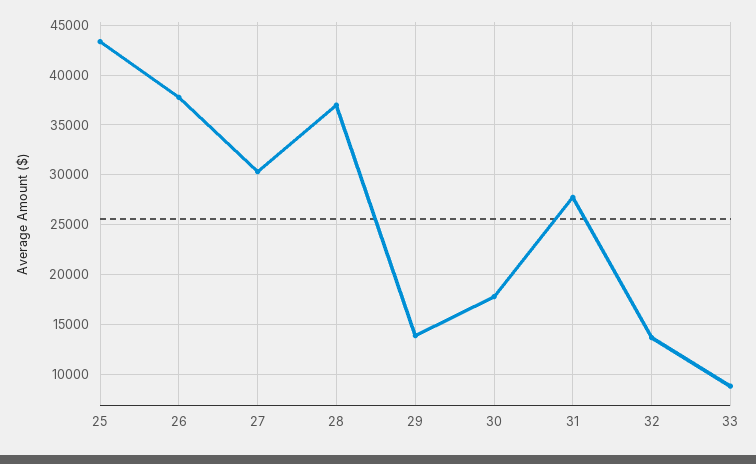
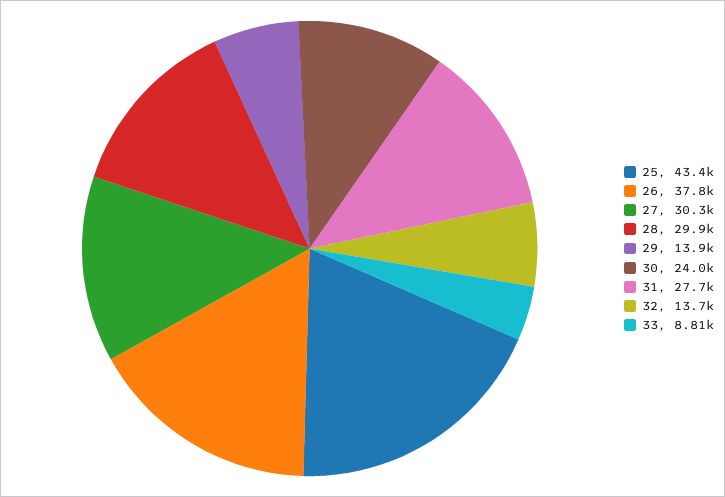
  {
    "25": 43400,
    "26": 37800,
    "27": 30300,
-   "28": 37000,
+   "28": 29900,
    "29": 13900,
-   "30": 18000,
+   "30": 24000,
    "31": 27700,
    "32": 13700,
    "33": 8810
  }

